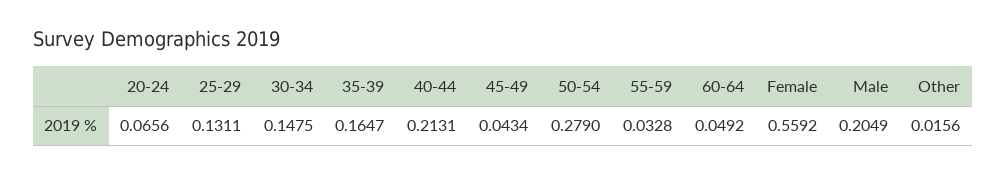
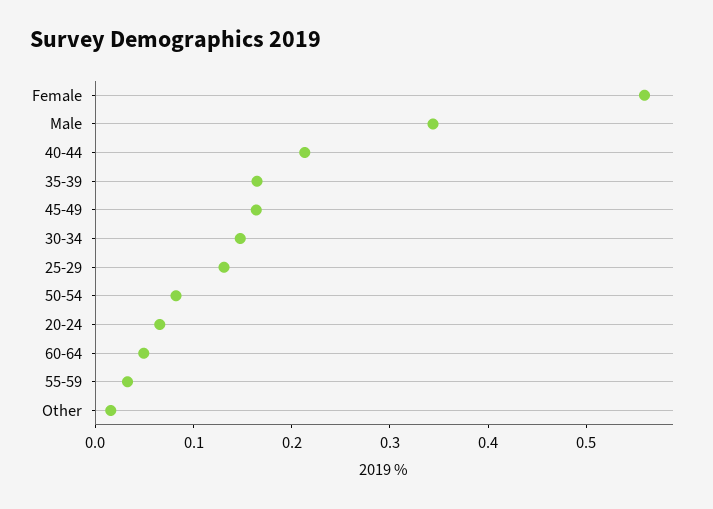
  {
    "20-24": 0.0656,
    "25-29": 0.1311,
    "30-34": 0.1475,
    "35-39": 0.1647,
    "40-44": 0.2131,
-   "45-49": 0.0434,
+   "45-49": 0.16,
-   "50-54": 0.279,
+   "50-54": 0.08,
    "55-59": 0.0328,
    "60-64": 0.0492,
    "Female": 0.5592,
-   "Male": 0.2049,
+   "Male": 0.34,
    "Other": 0.0156
  }

